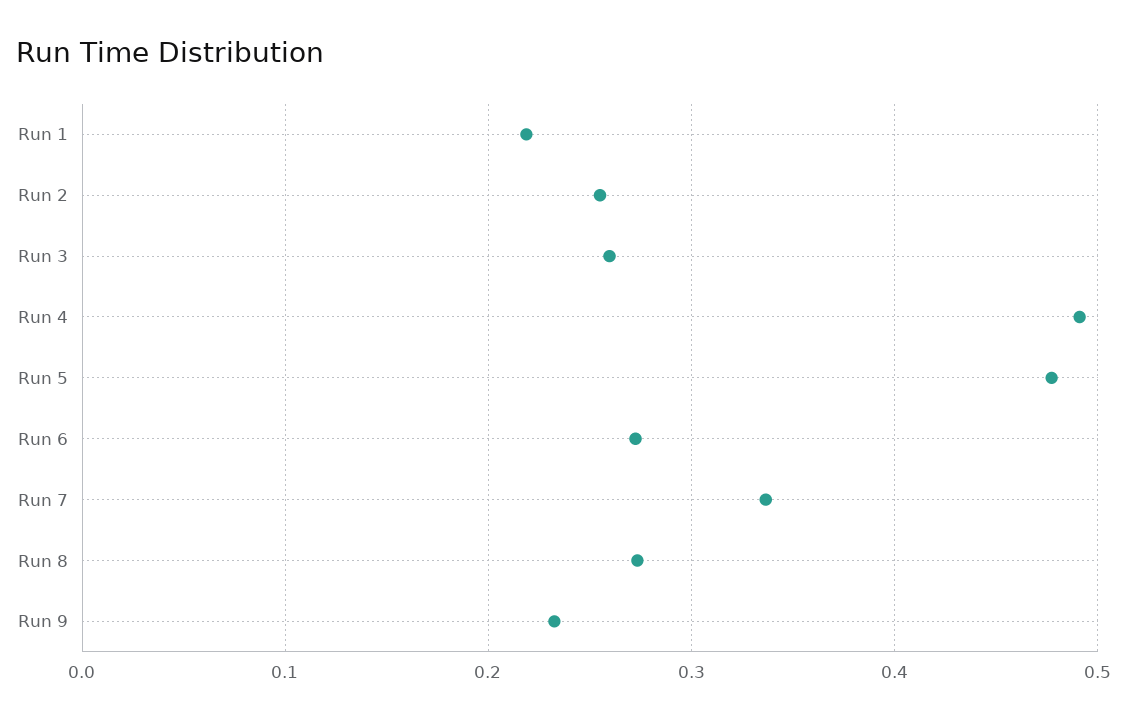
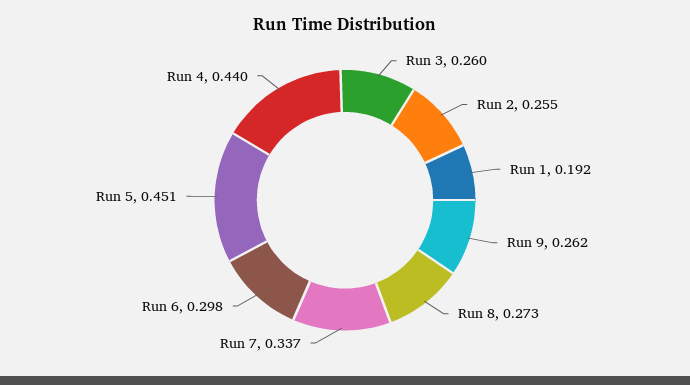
  {
-   "Run 1": 0.22,
+   "Run 1": 0.192,
    "Run 2": 0.255,
    "Run 3": 0.26,
-   "Run 4": 0.49,
+   "Run 4": 0.44,
-   "Run 5": 0.48,
+   "Run 5": 0.451,
-   "Run 6": 0.27,
+   "Run 6": 0.298,
    "Run 7": 0.337,
    "Run 8": 0.273,
-   "Run 9": 0.23
+   "Run 9": 0.262
  }

